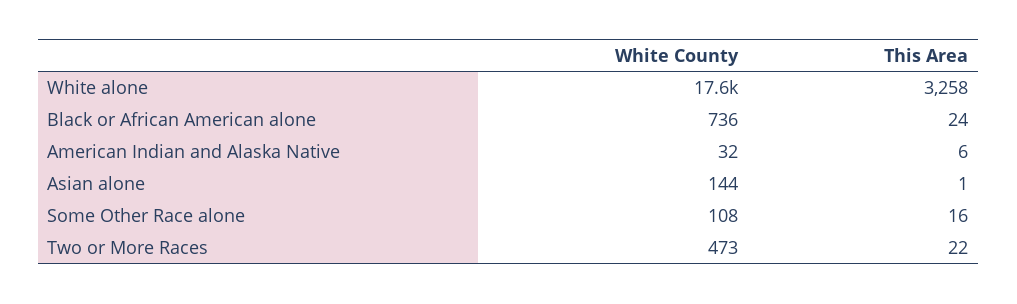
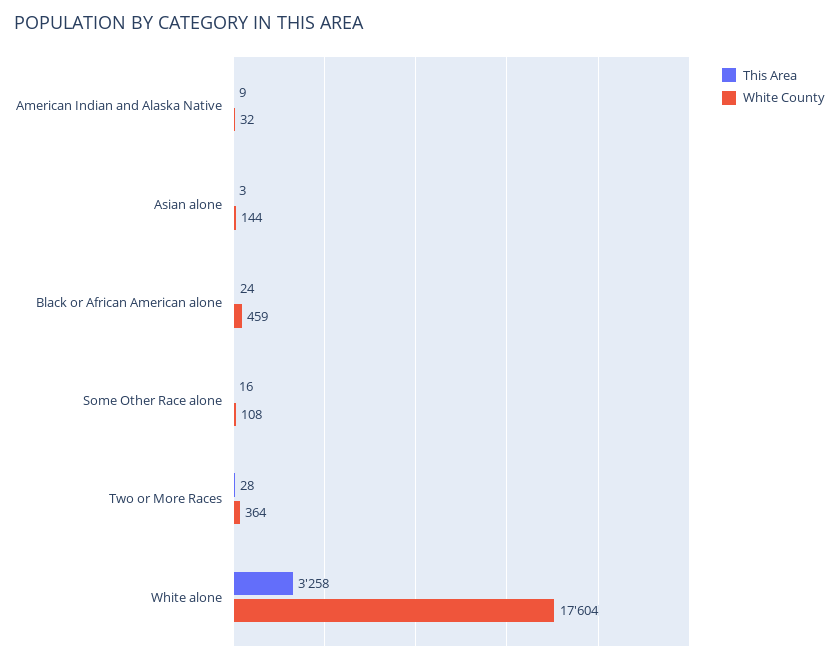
  {
    "White County": {
      "White alone": 17604,
-     "Black or African American alone": 736,
+     "Black or African American alone": 459,
      "American Indian and Alaska Native": 32,
      "Asian alone": 144,
      "Some Other Race alone": 108,
-     "Two or More Races": 473
+     "Two or More Races": 364
    },
    "This Area": {
      "White alone": 3258,
      "Black or African American alone": 24,
-     "American Indian and Alaska Native": 6,
+     "American Indian and Alaska Native": 9,
-     "Asian alone": 1,
+     "Asian alone": 3,
      "Some Other Race alone": 16,
-     "Two or More Races": 22
+     "Two or More Races": 28
    }
  }

